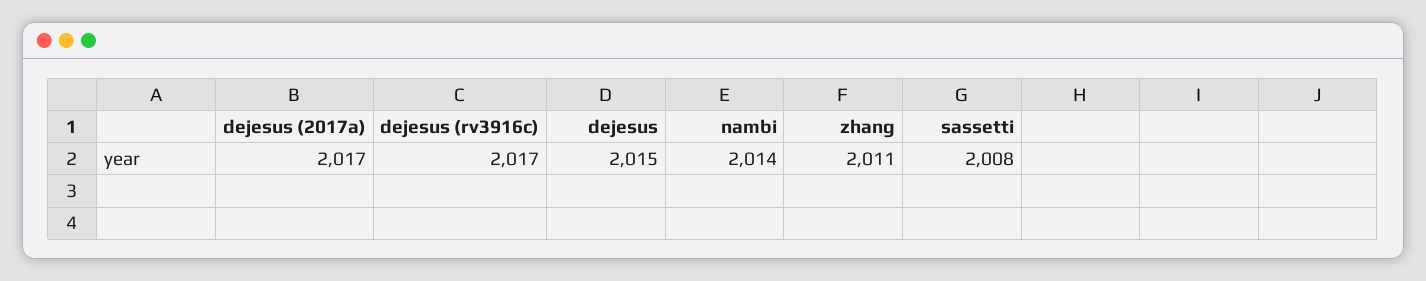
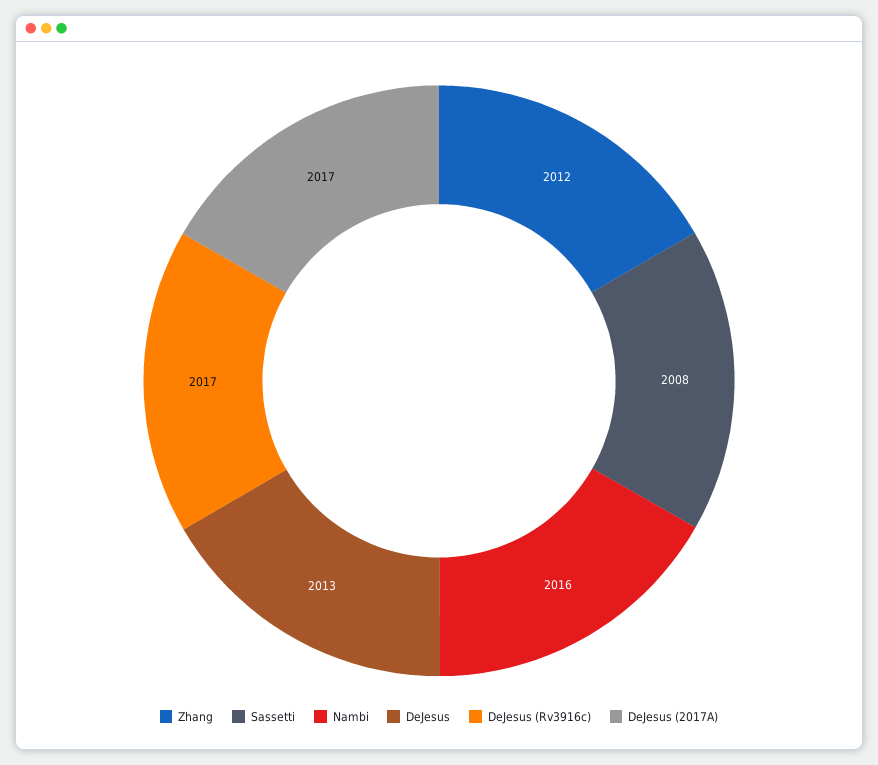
  {
    "dejesus (2017a)": 2017,
    "dejesus (rv3916c)": 2017,
-   "dejesus": 2015,
+   "dejesus": 2013,
-   "nambi": 2014,
+   "nambi": 2016,
-   "zhang": 2011,
+   "zhang": 2012,
    "sassetti": 2008
  }

